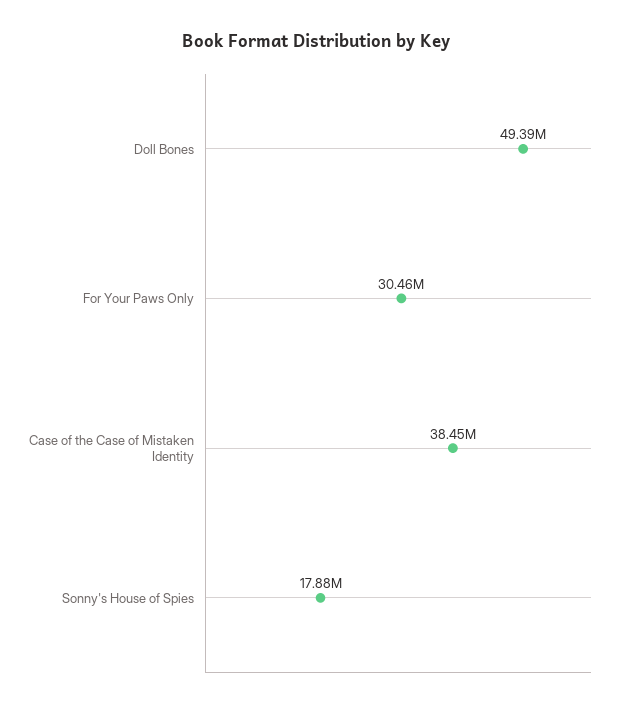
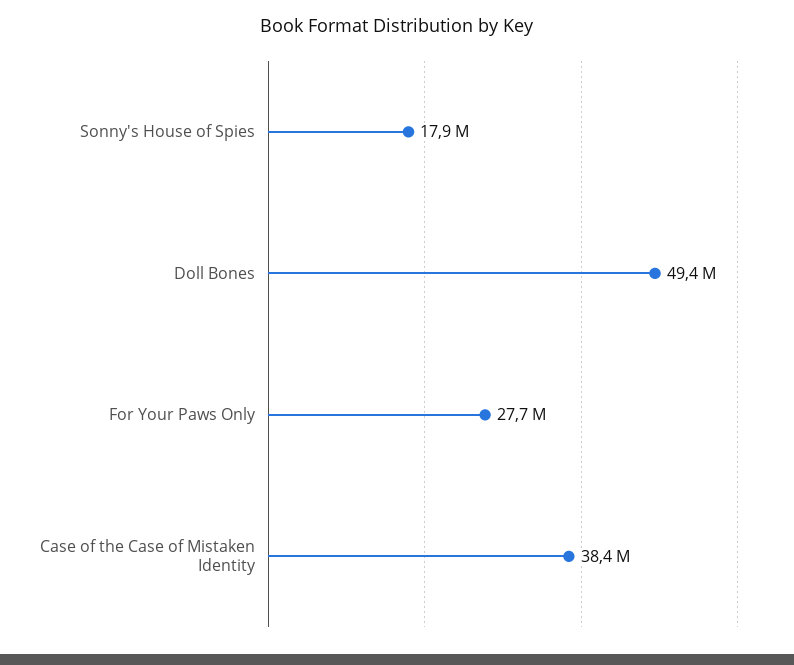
  {
    "Doll Bones": 49390000,
-   "For Your Paws Only": 30460000,
+   "For Your Paws Only": 27700000,
    "Case of the Case of Mistaken Identity": 38450000,
    "Sonny's House of Spies": 17880000
  }

